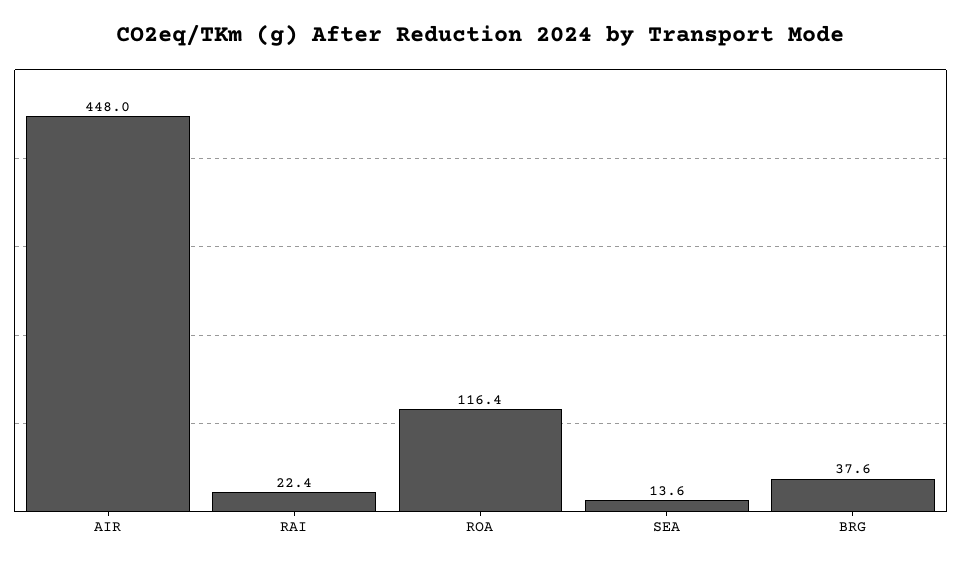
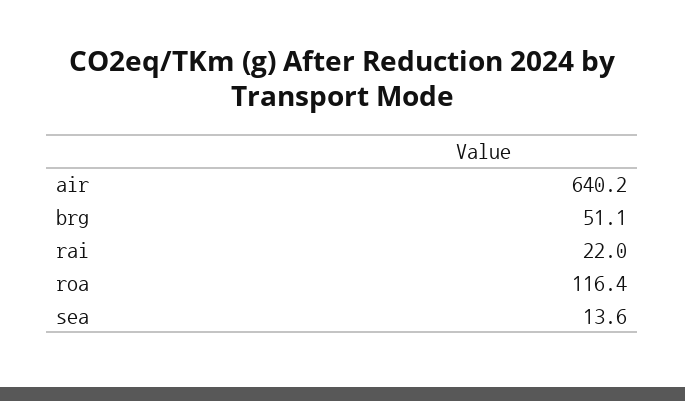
  {
-   "AIR": 448,
+   "AIR": 640.2,
-   "RAI": 22.4,
+   "RAI": 22,
    "ROA": 116.4,
    "SEA": 13.6,
-   "BRG": 37.6
+   "BRG": 51.1
  }

